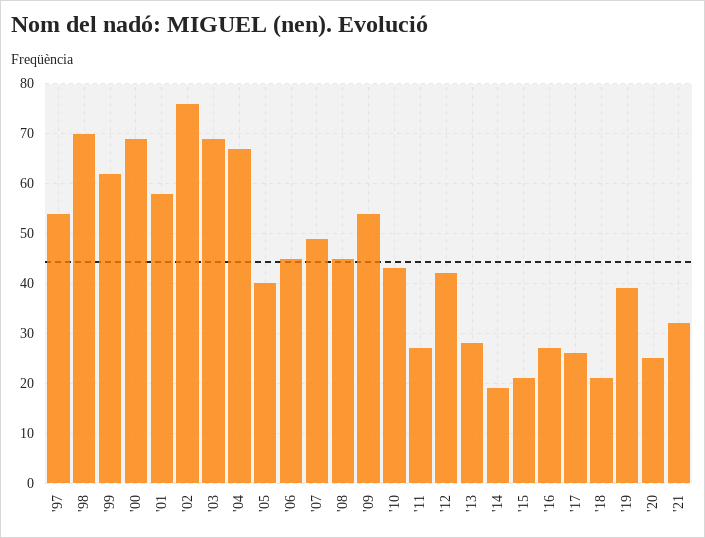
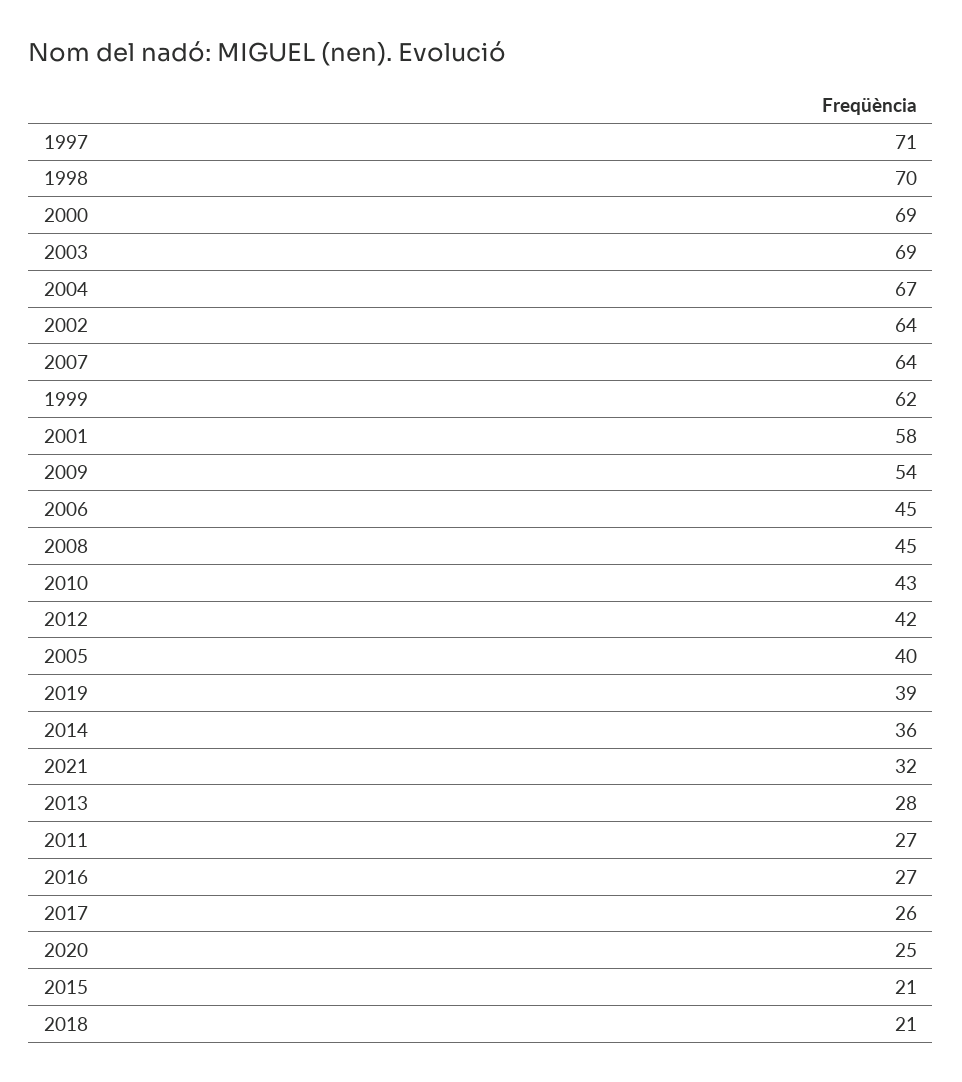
  {
-   "'97": 55,
+   "'97": 71,
    "'98": 70,
    "'99": 62,
    "'00": 69,
    "'01": 58,
-   "'02": 75,
+   "'02": 64,
    "'03": 69,
    "'04": 67,
    "'05": 40,
    "'06": 45,
-   "'07": 50,
+   "'07": 64,
    "'08": 45,
    "'09": 54,
    "'10": 43,
    "'11": 27,
    "'12": 42,
    "'13": 28,
-   "'14": 20,
+   "'14": 36,
    "'15": 21,
    "'16": 27,
    "'17": 26,
    "'18": 21,
    "'19": 39,
    "'20": 25,
    "'21": 32
  }

